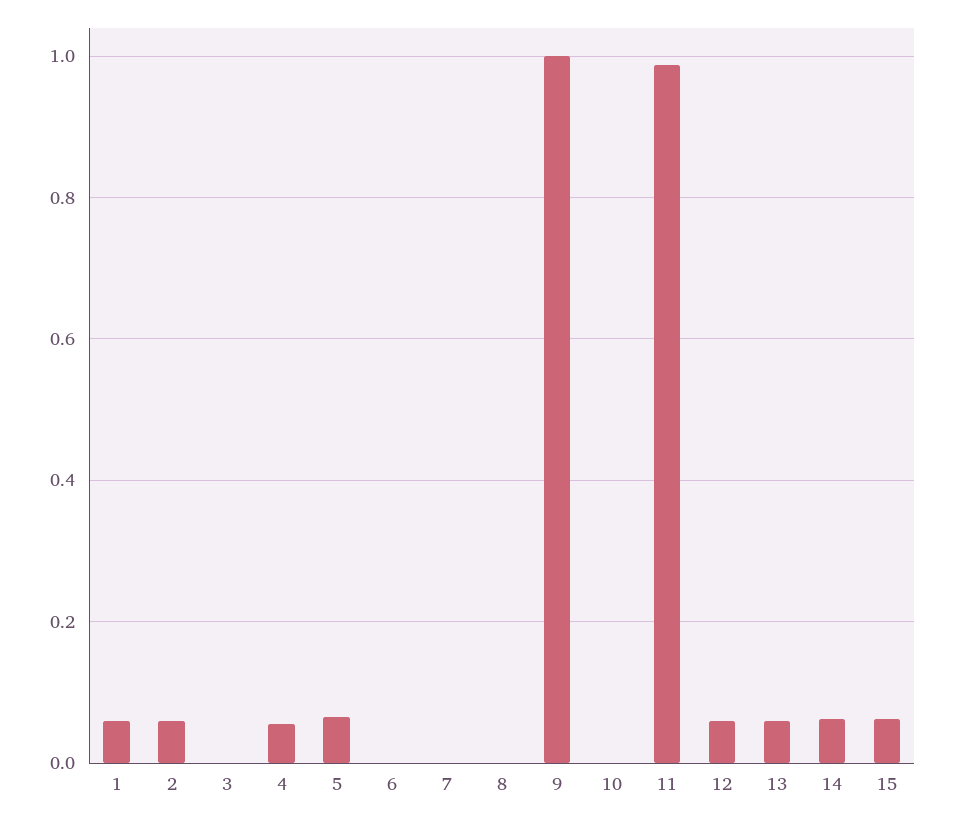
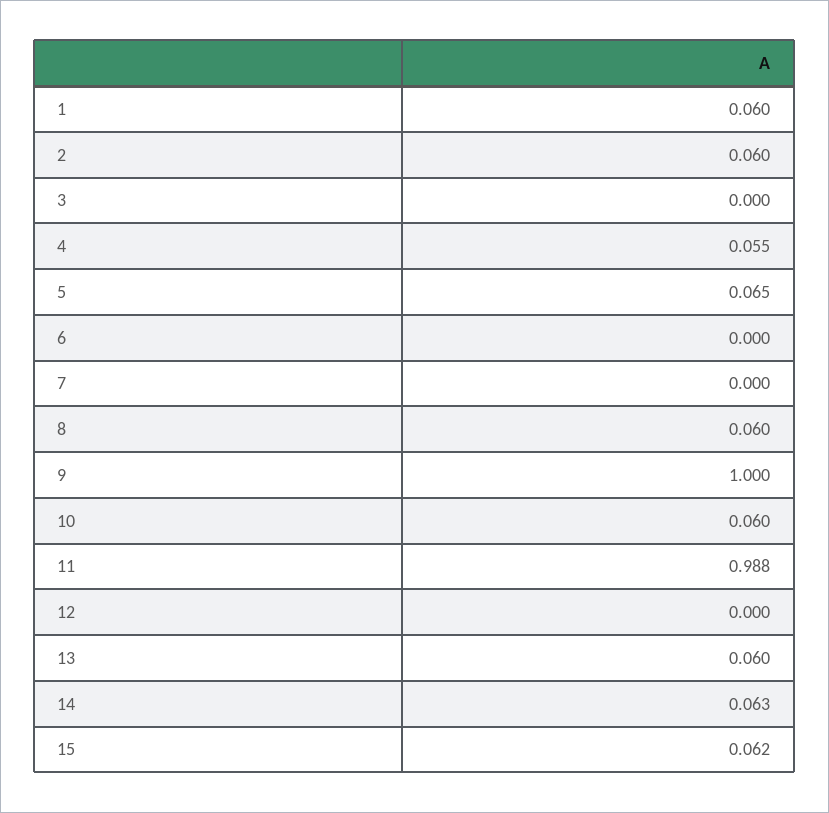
  {
    "1": 0.06,
    "2": 0.06,
    "3": 0,
    "4": 0.055,
    "5": 0.065,
    "6": 0,
    "7": 0,
-   "8": 0,
+   "8": 0.06,
    "9": 1,
-   "10": 0,
+   "10": 0.06,
    "11": 0.988,
-   "12": 0.06,
+   "12": 0,
    "13": 0.06,
    "14": 0.063,
    "15": 0.062
  }

